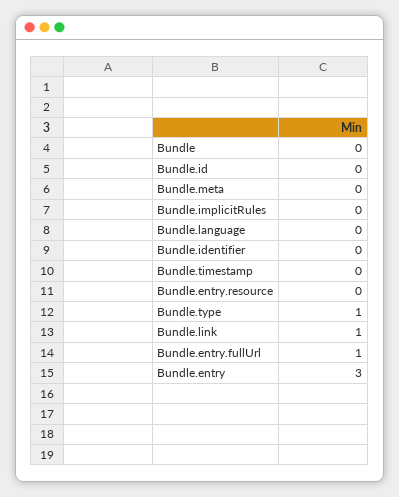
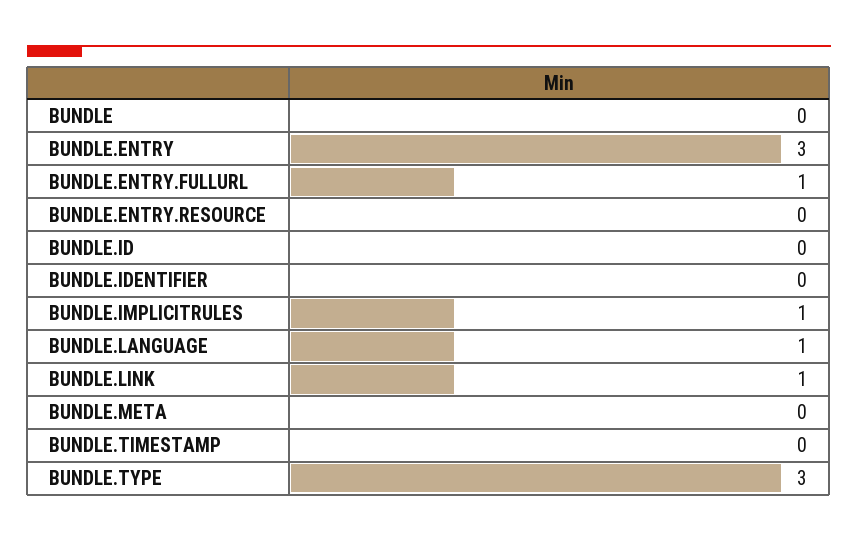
  {
    "Bundle": 0,
    "Bundle.id": 0,
    "Bundle.meta": 0,
-   "Bundle.implicitRules": 0,
+   "Bundle.implicitRules": 1,
-   "Bundle.language": 0,
+   "Bundle.language": 1,
    "Bundle.identifier": 0,
    "Bundle.timestamp": 0,
    "Bundle.entry.resource": 0,
-   "Bundle.type": 1,
+   "Bundle.type": 3,
    "Bundle.link": 1,
    "Bundle.entry.fullUrl": 1,
    "Bundle.entry": 3
  }

